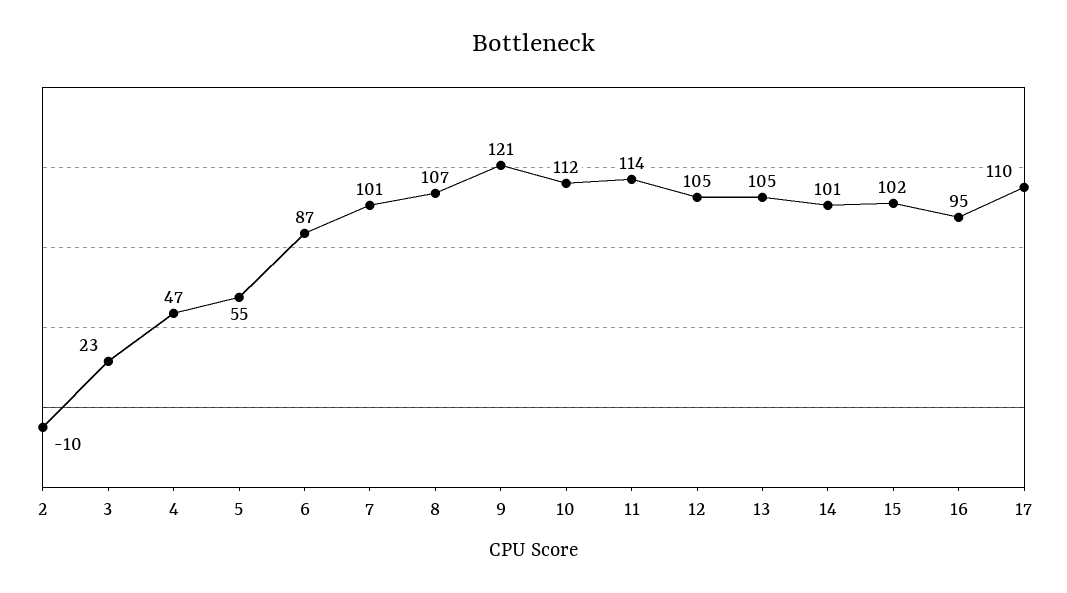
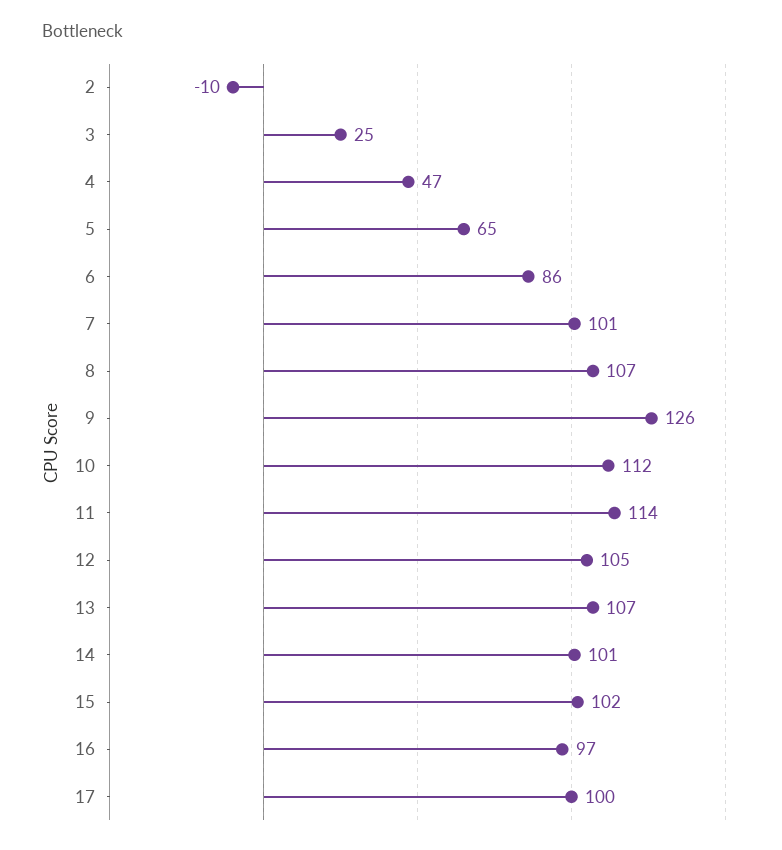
  {
    "2": -10,
-   "3": 23,
+   "3": 25,
    "4": 47,
-   "5": 55,
+   "5": 65,
-   "6": 87,
+   "6": 86,
    "7": 101,
    "8": 107,
-   "9": 121,
+   "9": 126,
    "10": 112,
    "11": 114,
    "12": 105,
-   "13": 105,
+   "13": 107,
    "14": 101,
    "15": 102,
-   "16": 95,
+   "16": 97,
-   "17": 110
+   "17": 100
  }

